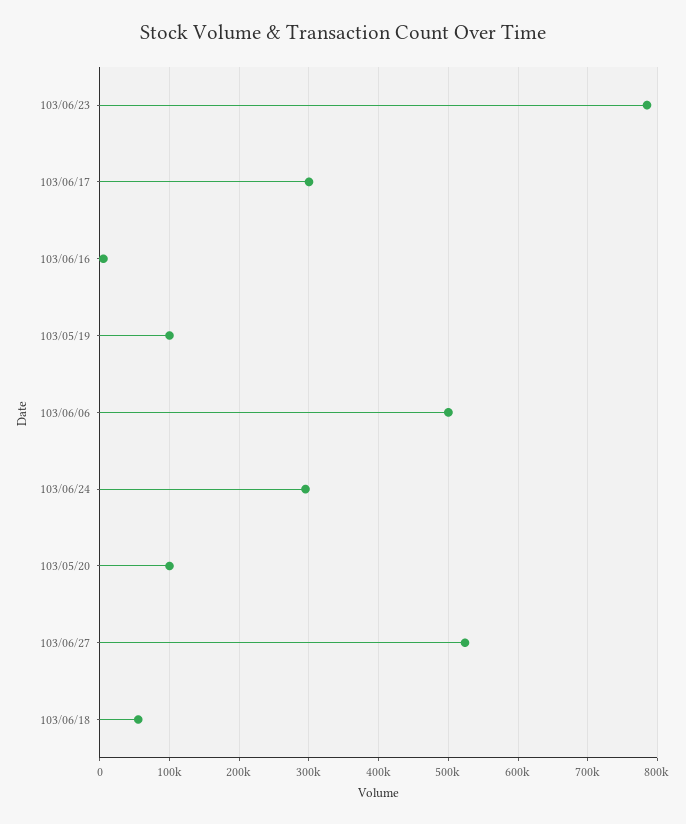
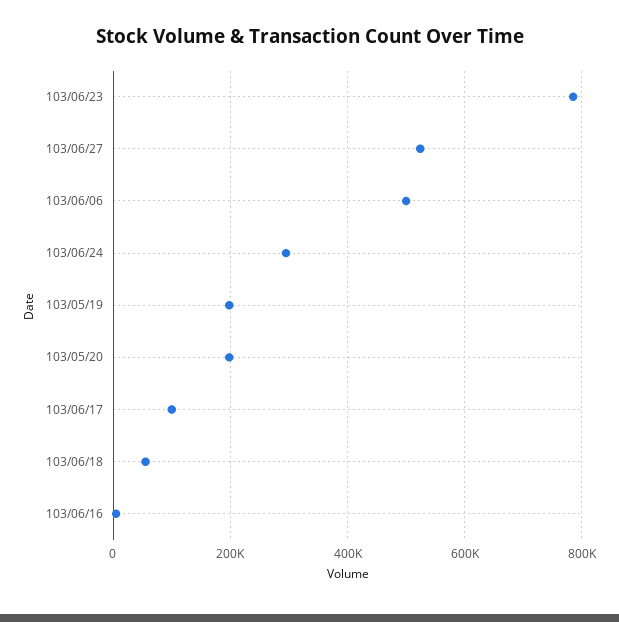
  {
    "103/06/23": 790000,
-   "103/06/17": 300000,
+   "103/06/17": 100000,
    "103/06/16": 10000,
-   "103/05/19": 100000,
+   "103/05/19": 200000,
    "103/06/06": 500000,
    "103/06/24": 300000,
-   "103/05/20": 100000,
+   "103/05/20": 200000,
    "103/06/27": 520000,
    "103/06/18": 60000
  }

